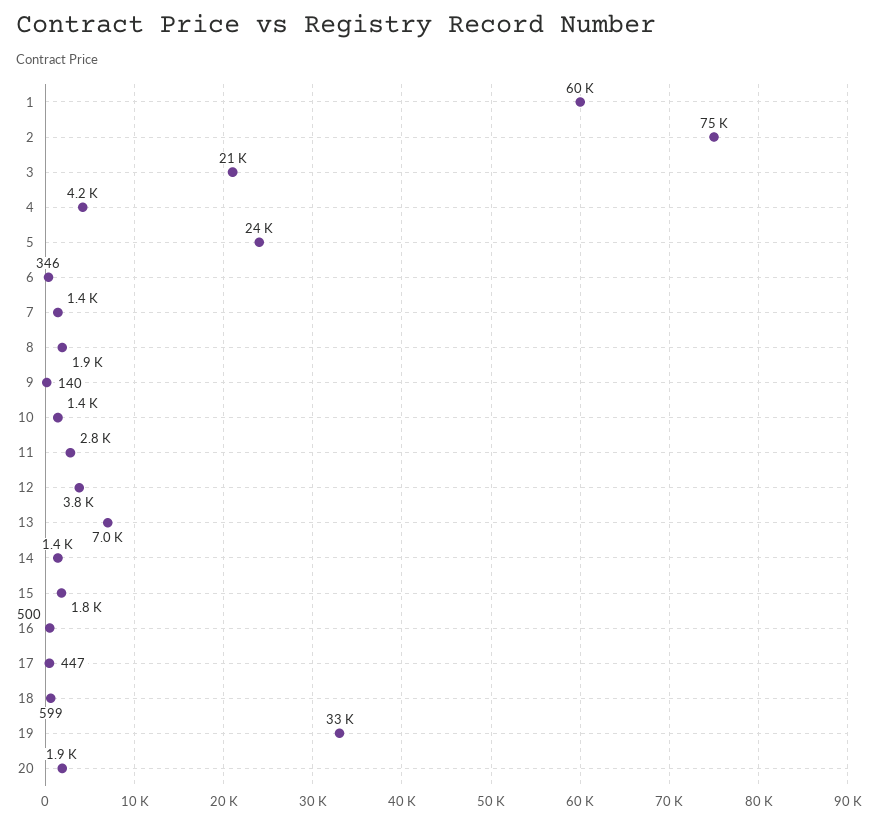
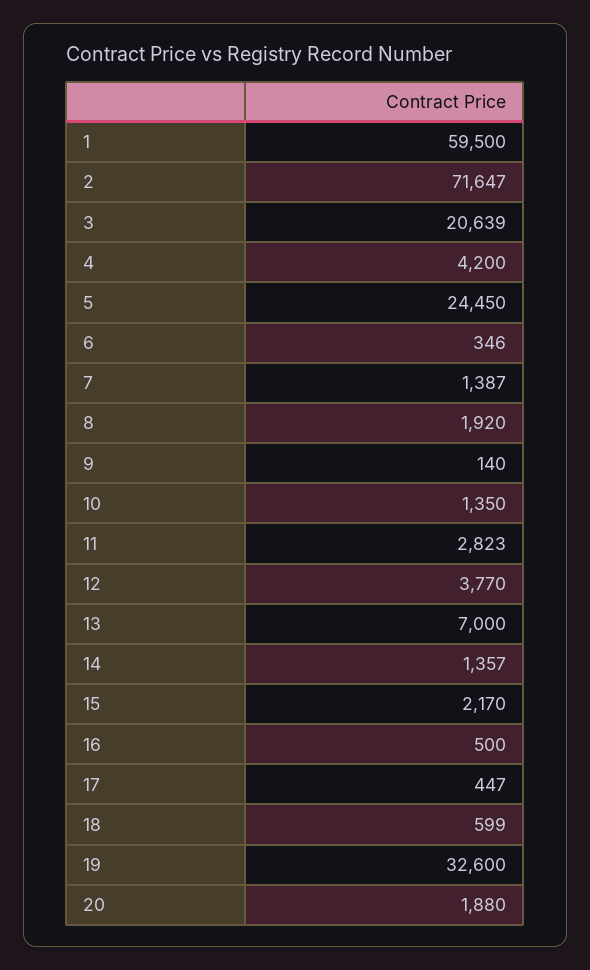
  {
    "1": 59500,
-   "2": 75000,
+   "2": 71647,
    "3": 20639,
    "4": 4200,
    "5": 24450,
    "6": 346,
    "7": 1387,
    "8": 1920,
    "9": 140,
    "10": 1350,
    "11": 2823,
    "12": 3770,
    "13": 7000,
    "14": 1357,
-   "15": 1800,
+   "15": 2170,
    "16": 500,
    "17": 447,
    "18": 599,
    "19": 32600,
    "20": 1880
  }

